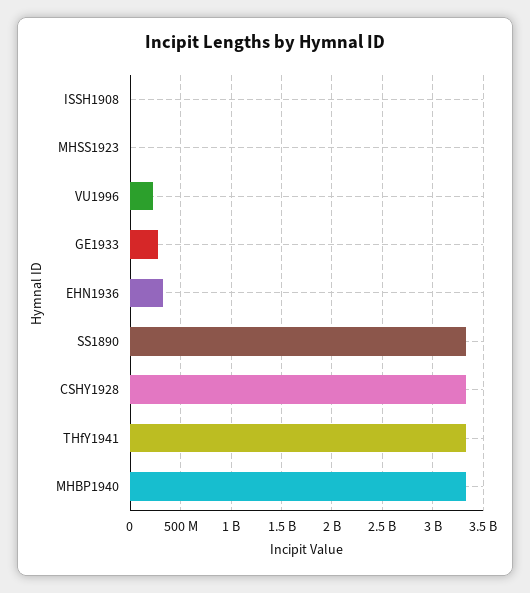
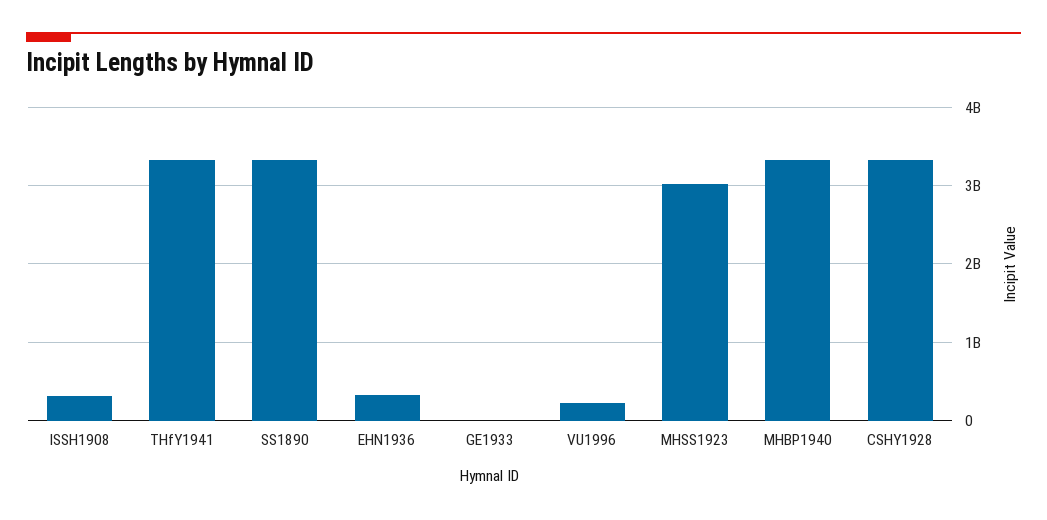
  {
-   "ISSH1908": 0,
+   "ISSH1908": 300000000,
-   "MHSS1923": 0,
+   "MHSS1923": 3000000000,
    "VU1996": 200000000,
-   "GE1933": 300000000,
+   "GE1933": 0,
    "EHN1936": 300000000,
    "SS1890": 3300000000,
    "CSHY1928": 3300000000,
    "THfY1941": 3300000000,
    "MHBP1940": 3300000000
  }

